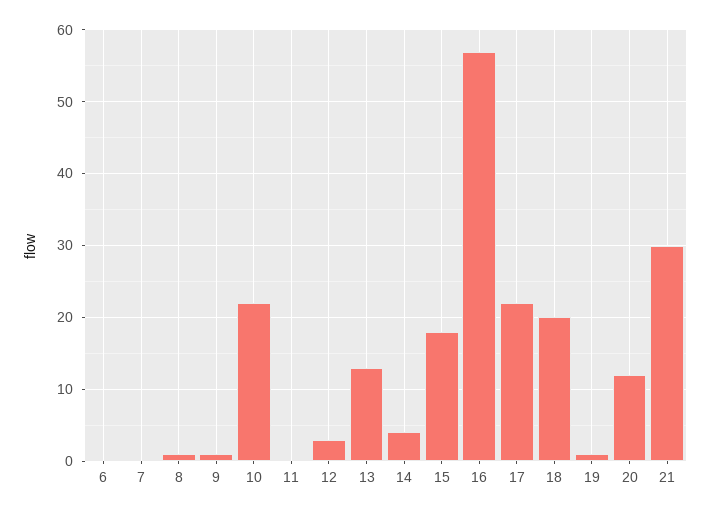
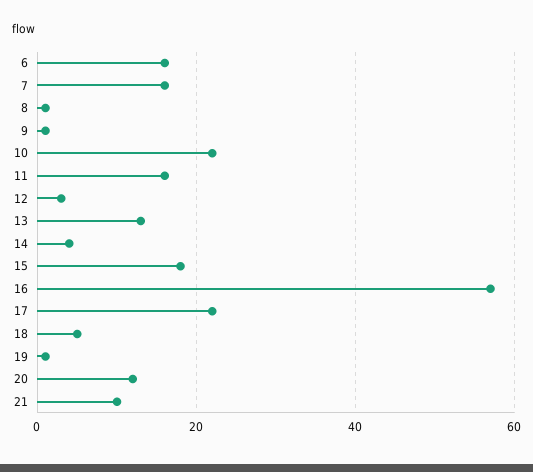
  {
-   "6": 0,
+   "6": 15,
-   "7": 0,
+   "7": 15,
    "8": 1,
    "9": 1,
    "10": 22,
-   "11": 0,
+   "11": 15,
    "12": 3,
    "13": 13,
    "14": 4,
    "15": 18,
    "16": 57,
    "17": 22,
-   "18": 20,
+   "18": 5,
    "19": 1,
    "20": 12,
-   "21": 30
+   "21": 10
  }

